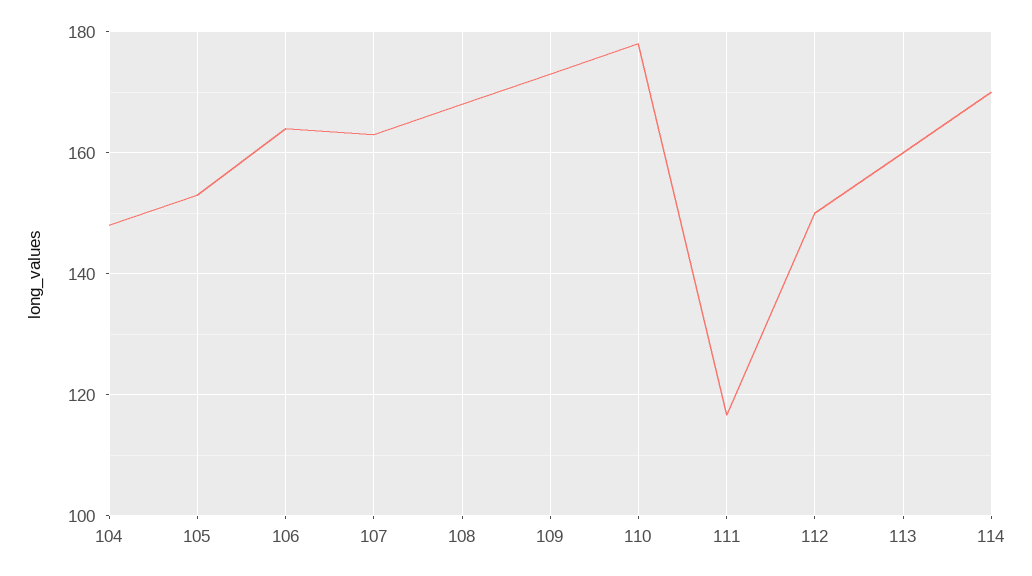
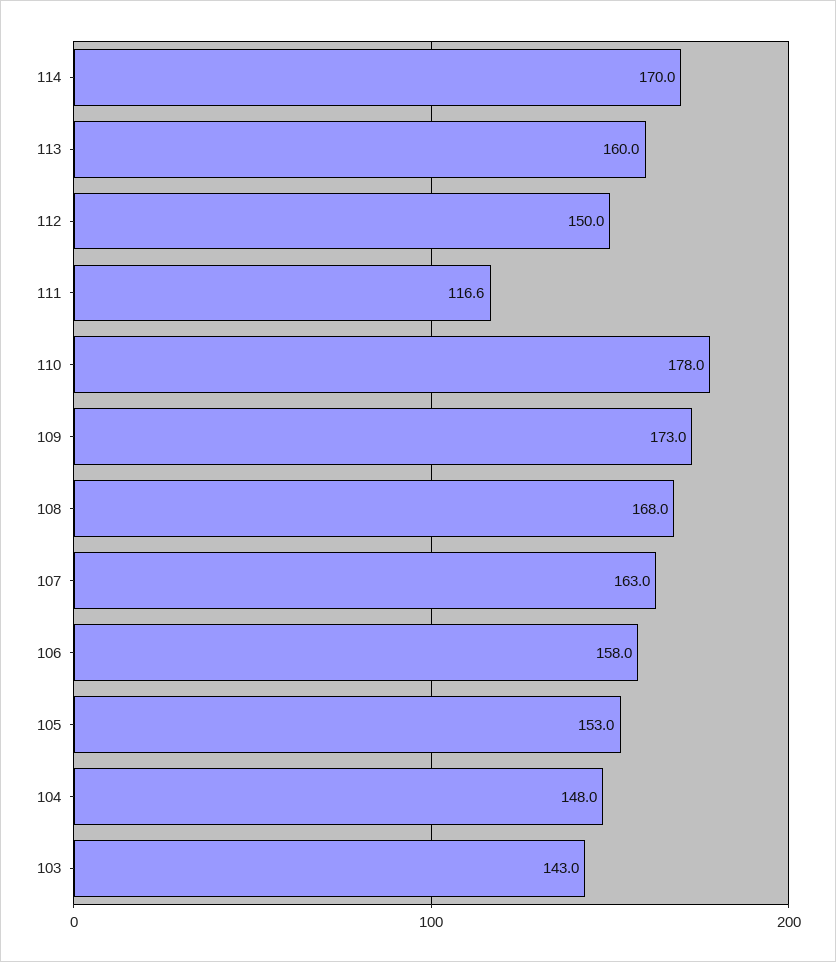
  {
    "104": 148,
    "105": 153,
-   "106": 164,
+   "106": 158,
    "107": 163,
    "108": 168,
    "109": 173,
    "110": 178,
    "111": 116.6,
    "112": 150,
    "113": 160,
-   "114": 170
+   "114": 170,
+   "103": 143
  }

